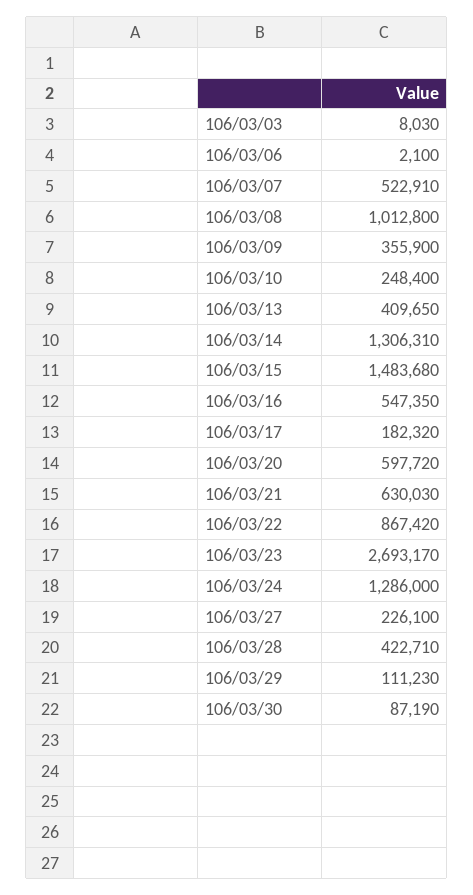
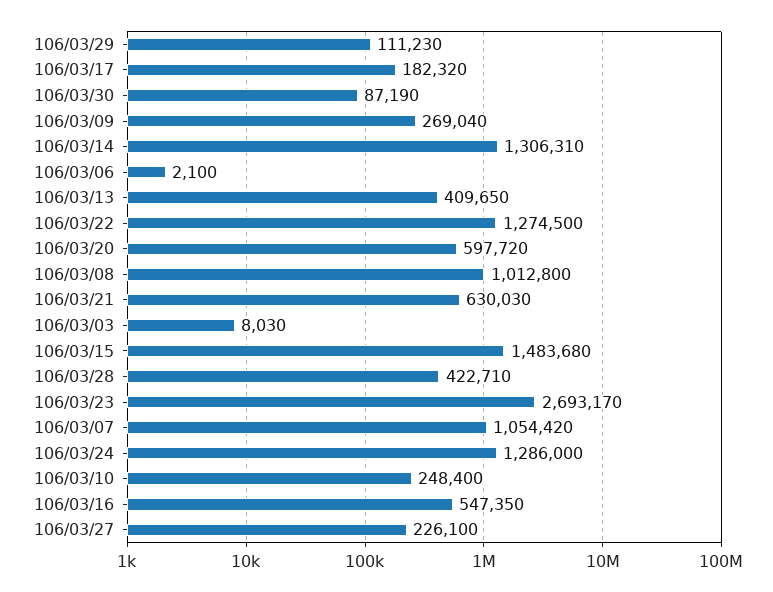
  {
    "106/03/03": 8030,
    "106/03/06": 2100,
-   "106/03/07": 522910,
+   "106/03/07": 1054420,
    "106/03/08": 1012800,
-   "106/03/09": 355900,
+   "106/03/09": 269040,
    "106/03/10": 248400,
    "106/03/13": 409650,
    "106/03/14": 1306310,
    "106/03/15": 1483680,
    "106/03/16": 547350,
    "106/03/17": 182320,
    "106/03/20": 597720,
    "106/03/21": 630030,
-   "106/03/22": 867420,
+   "106/03/22": 1274500,
    "106/03/23": 2693170,
    "106/03/24": 1286000,
    "106/03/27": 226100,
    "106/03/28": 422710,
    "106/03/29": 111230,
    "106/03/30": 87190
  }

